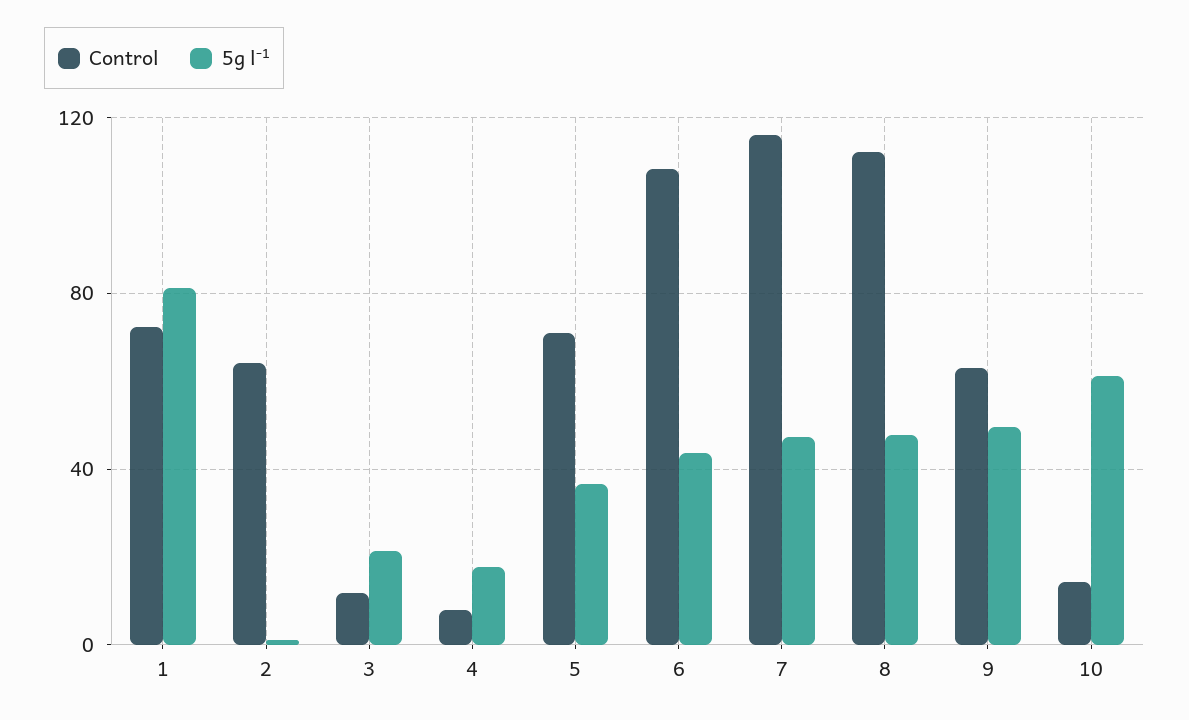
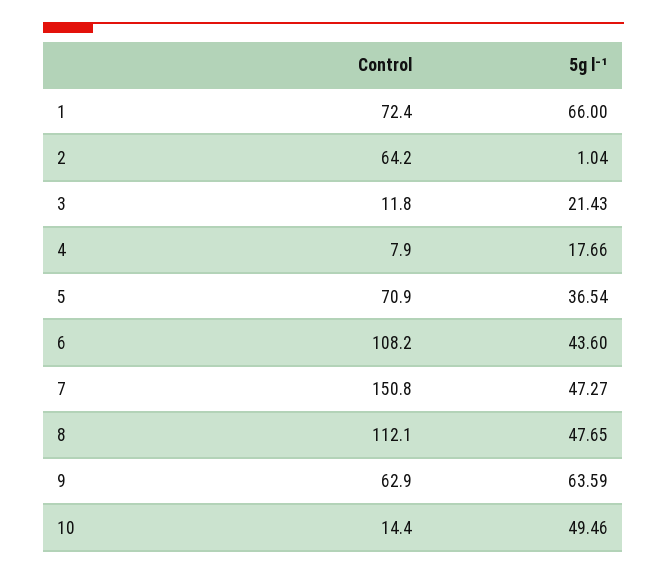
  {
    "Control": {
      "1": 72.4,
      "2": 64.2,
      "3": 11.8,
      "4": 7.9,
      "5": 70.9,
      "6": 108.2,
-     "7": 115,
+     "7": 150.8,
      "8": 112.1,
      "9": 62.9,
      "10": 14.4
    },
    "5g l⁻¹": {
-     "1": 80,
+     "1": 66,
      "2": 1.04,
      "3": 21.43,
      "4": 17.66,
      "5": 36.54,
      "6": 43.6,
      "7": 47.27,
      "8": 47.65,
-     "9": 50,
+     "9": 63.59,
-     "10": 60
+     "10": 49.46
    }
  }

